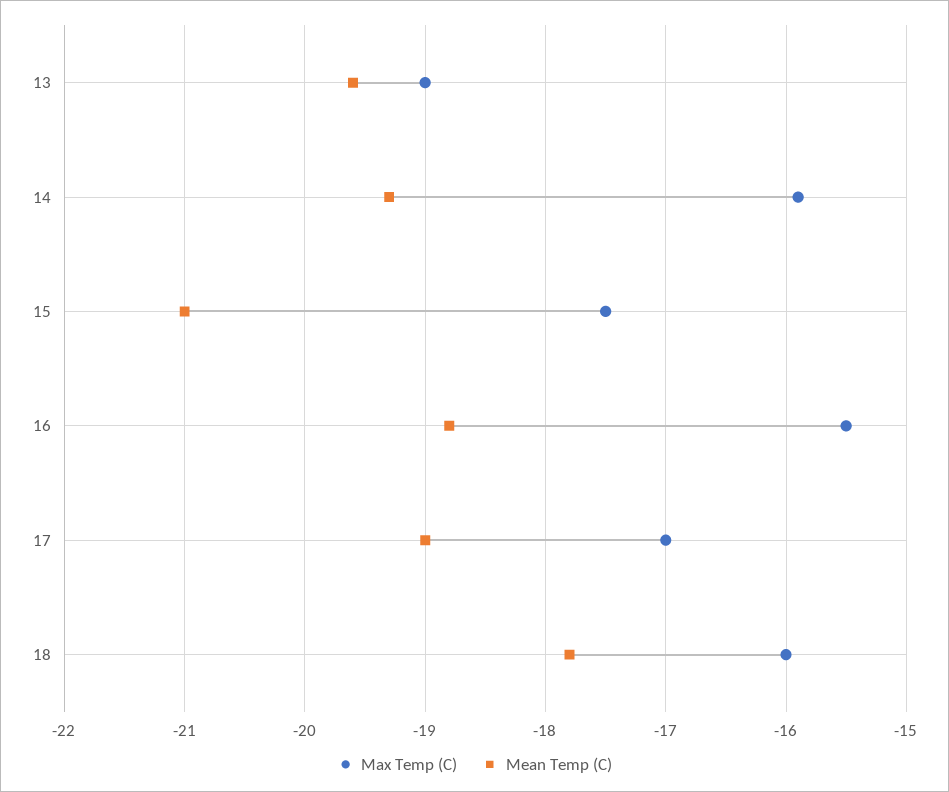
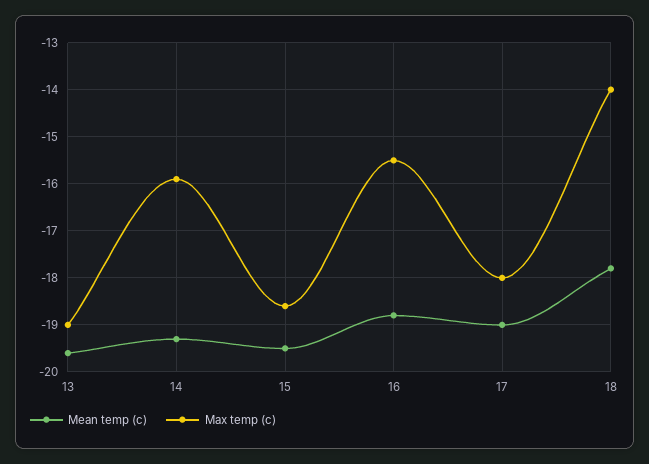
  {
    "Max Temp (C)": {
      "13": -19,
      "14": -15.9,
-     "15": -17.5,
+     "15": -18.5,
      "16": -15.5,
-     "17": -17,
+     "17": -18,
-     "18": -16
+     "18": -14
    },
    "Mean Temp (C)": {
      "13": -19.6,
      "14": -19.3,
-     "15": -21,
+     "15": -19.5,
      "16": -18.8,
      "17": -19,
      "18": -17.8
    }
  }

